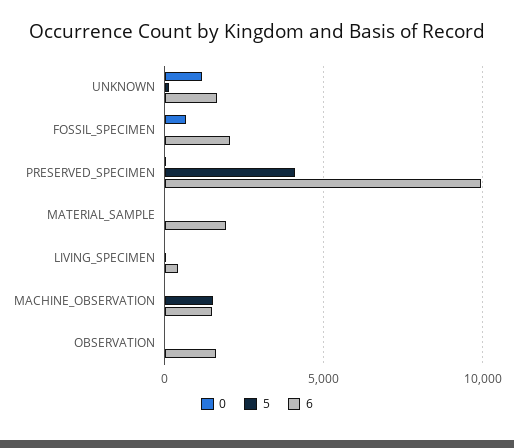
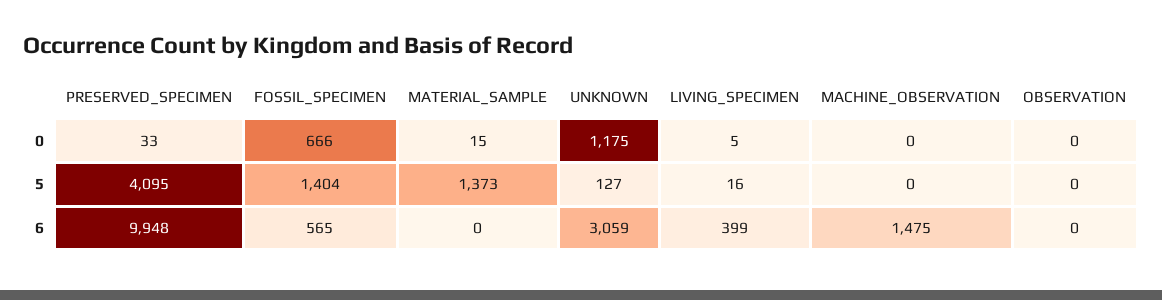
  {
    "0": {
      "UNKNOWN": 1175,
      "FOSSIL_SPECIMEN": 666,
      "PRESERVED_SPECIMEN": 33,
      "MATERIAL_SAMPLE": 15,
      "LIVING_SPECIMEN": 5,
      "MACHINE_OBSERVATION": 0,
      "OBSERVATION": 0
    },
    "5": {
      "UNKNOWN": 127,
-     "FOSSIL_SPECIMEN": 0,
+     "FOSSIL_SPECIMEN": 1404,
      "PRESERVED_SPECIMEN": 4095,
-     "MATERIAL_SAMPLE": 0,
+     "MATERIAL_SAMPLE": 1373,
      "LIVING_SPECIMEN": 16,
-     "MACHINE_OBSERVATION": 1500,
+     "MACHINE_OBSERVATION": 0,
      "OBSERVATION": 0
    },
    "6": {
-     "UNKNOWN": 1500,
+     "UNKNOWN": 3059,
-     "FOSSIL_SPECIMEN": 2000,
+     "FOSSIL_SPECIMEN": 565,
      "PRESERVED_SPECIMEN": 9948,
-     "MATERIAL_SAMPLE": 2000,
+     "MATERIAL_SAMPLE": 0,
      "LIVING_SPECIMEN": 399,
      "MACHINE_OBSERVATION": 1475,
-     "OBSERVATION": 1500
+     "OBSERVATION": 0
    }
  }

